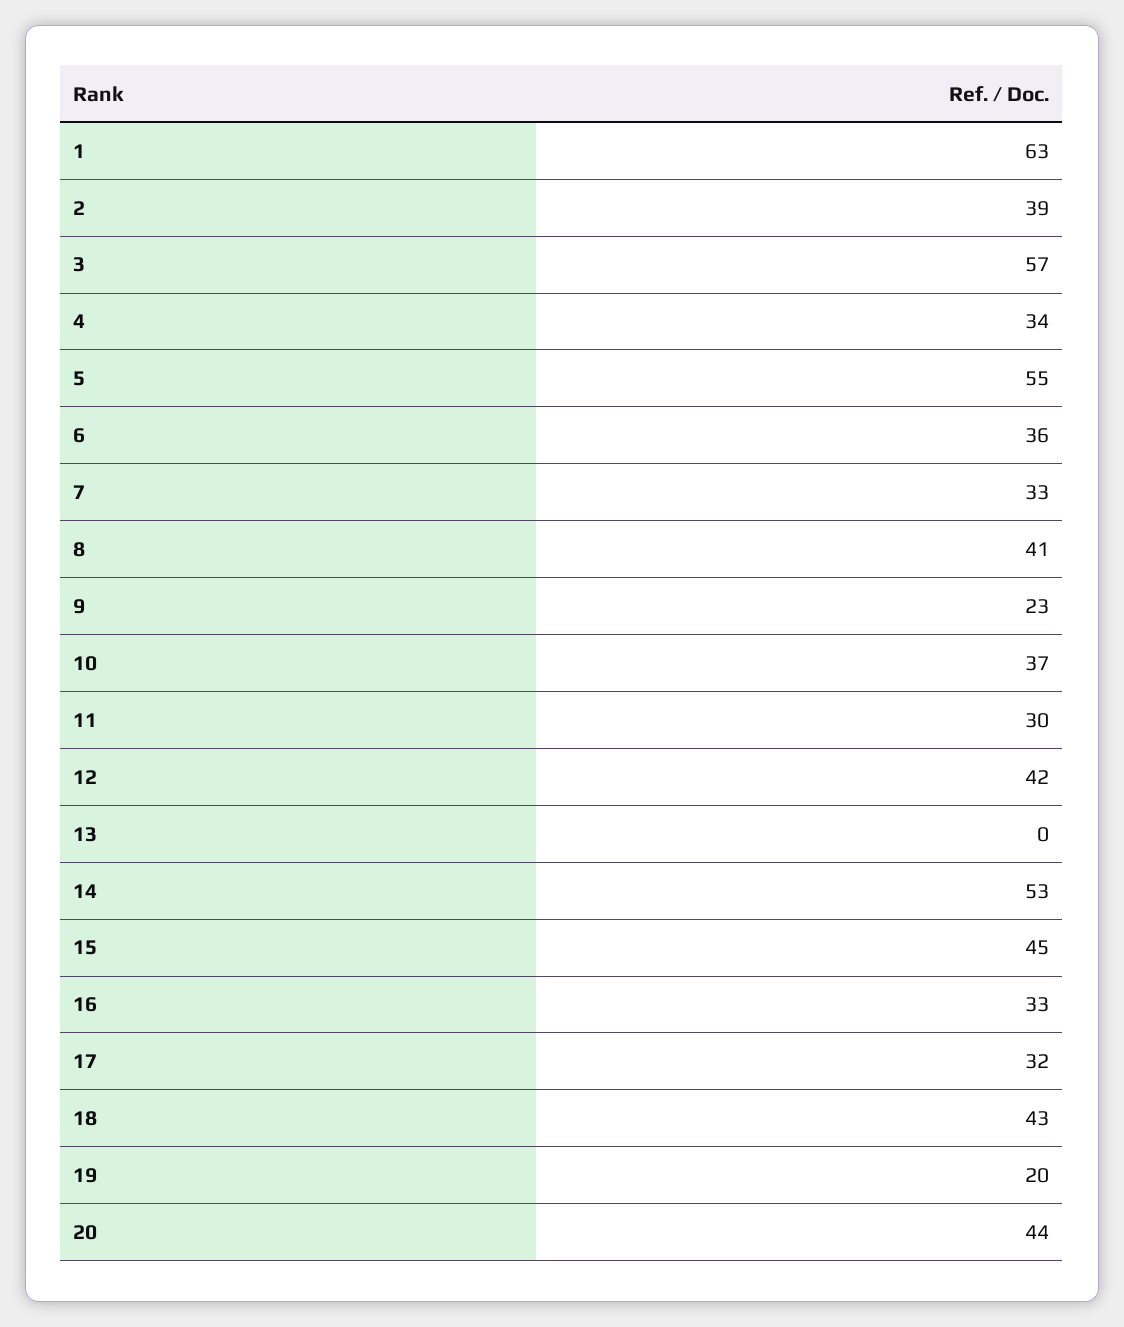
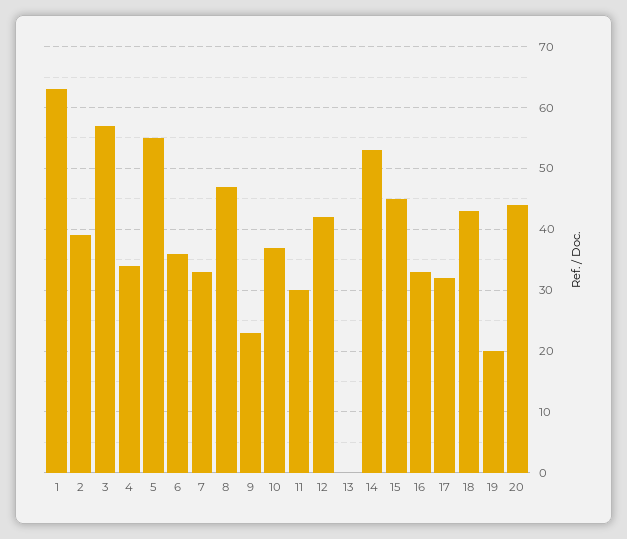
  {
    "1": 63,
    "2": 39,
    "3": 57,
    "4": 34,
    "5": 55,
    "6": 36,
    "7": 33,
-   "8": 41,
+   "8": 47,
    "9": 23,
    "10": 37,
    "11": 30,
    "12": 42,
    "13": 0,
    "14": 53,
    "15": 45,
    "16": 33,
    "17": 32,
    "18": 43,
    "19": 20,
    "20": 44
  }

